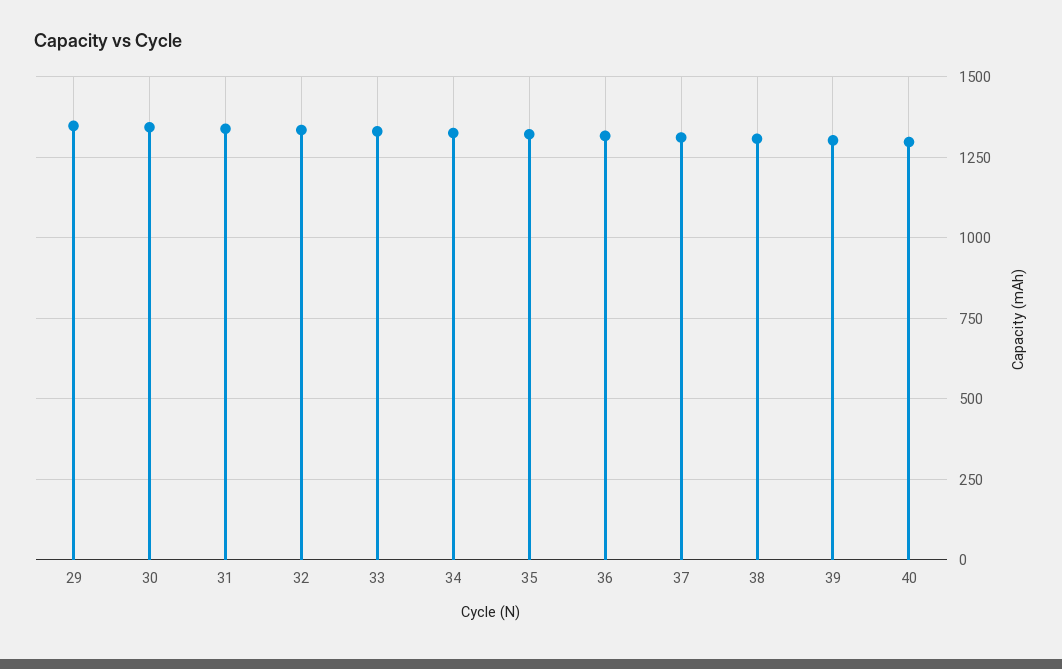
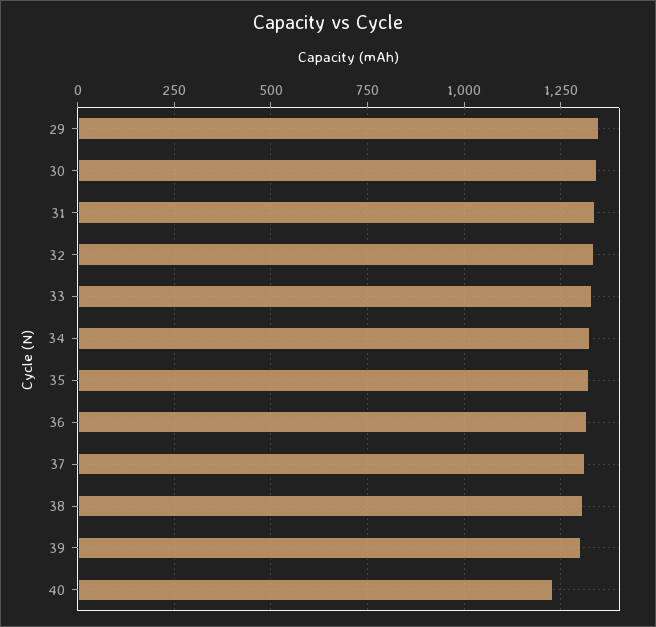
  {
    "29": 1350,
    "30": 1350,
    "31": 1350,
    "32": 1325,
    "33": 1325,
    "34": 1325,
    "35": 1325,
    "36": 1325,
    "37": 1300,
    "38": 1300,
    "39": 1300,
-   "40": 1300
+   "40": 1225
  }

